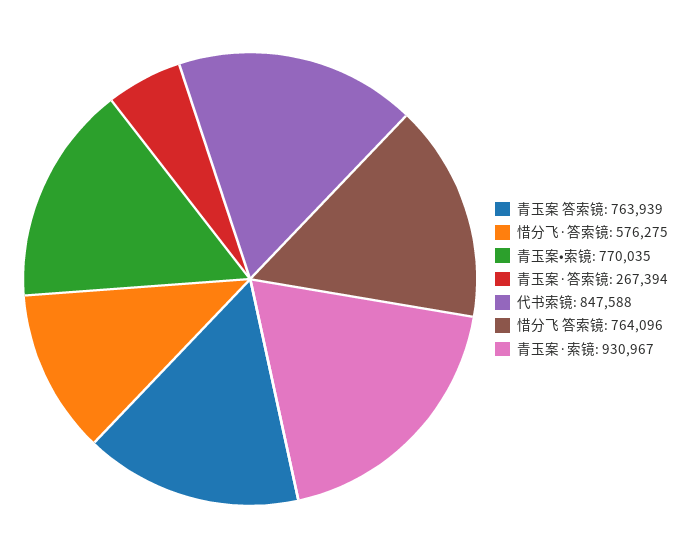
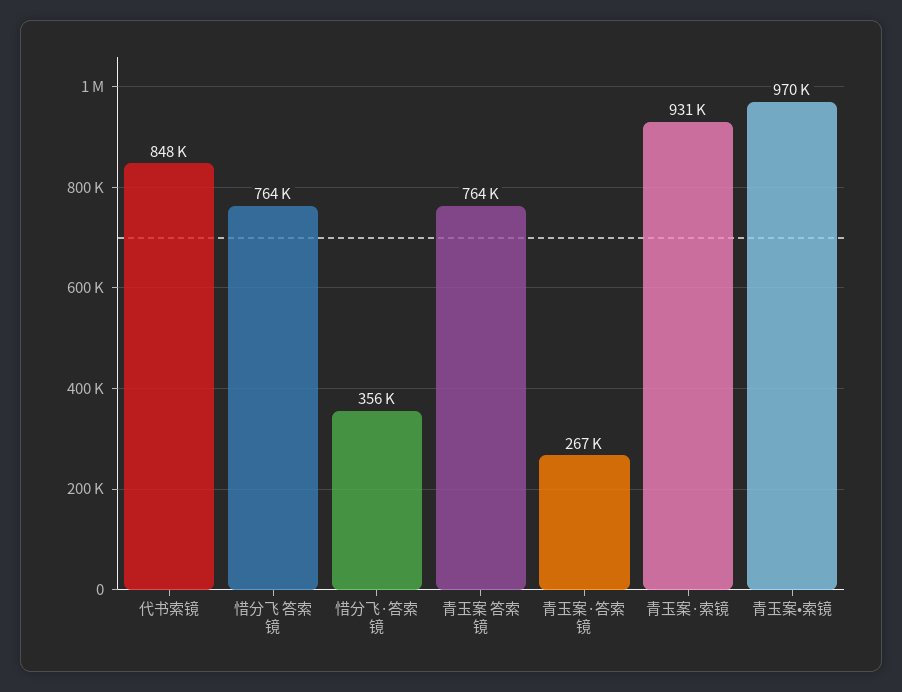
  {
    "青玉案 答索镜": 763939,
-   "惜分飞·答索镜": 576275,
+   "惜分飞·答索镜": 356000,
-   "青玉案•索镜": 770035,
+   "青玉案•索镜": 970000,
    "青玉案·答索镜": 267394,
    "代书索镜": 847588,
    "惜分飞 答索镜": 764096,
    "青玉案·索镜": 930967
  }

